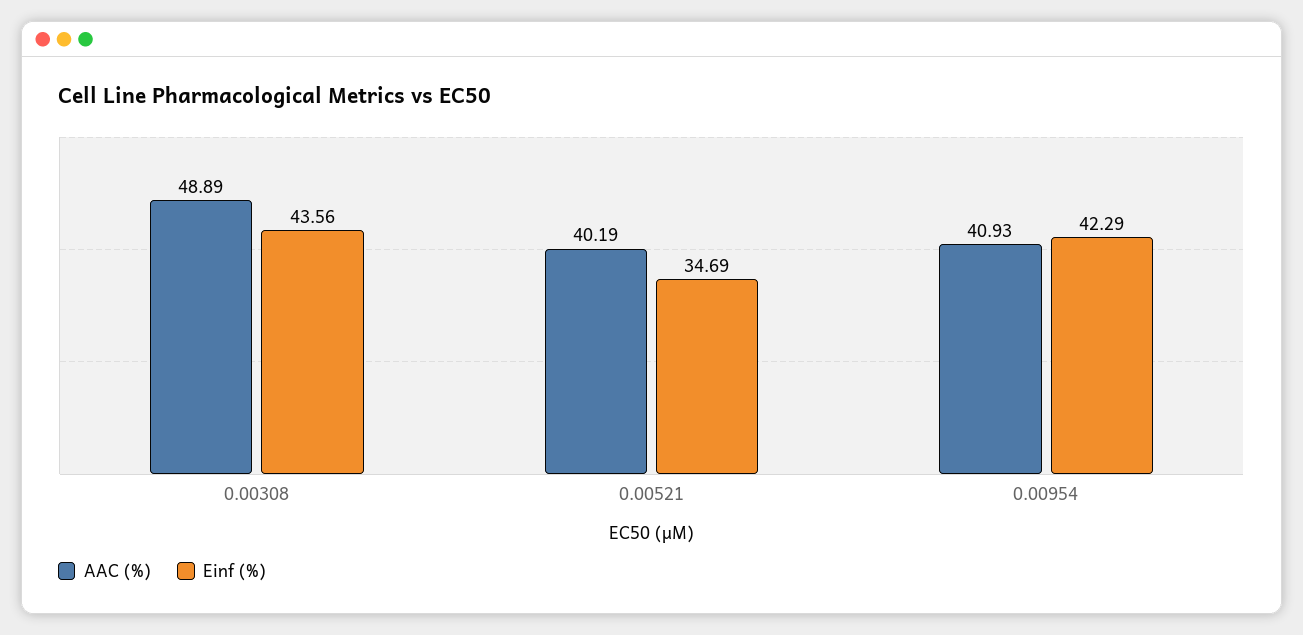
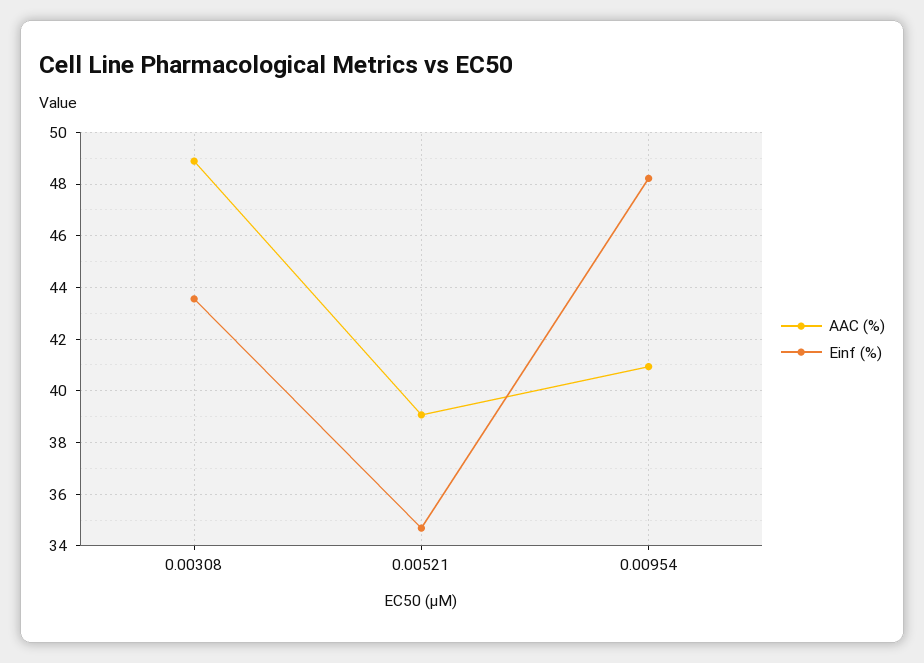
  {
    "AAC (%)": {
      "0.00308": 48.89,
-     "0.00521": 40.19,
+     "0.00521": 39,
      "0.00954": 40.93
    },
    "Einf (%)": {
      "0.00308": 43.56,
      "0.00521": 34.69,
-     "0.00954": 42.29
+     "0.00954": 48.25
    }
  }

